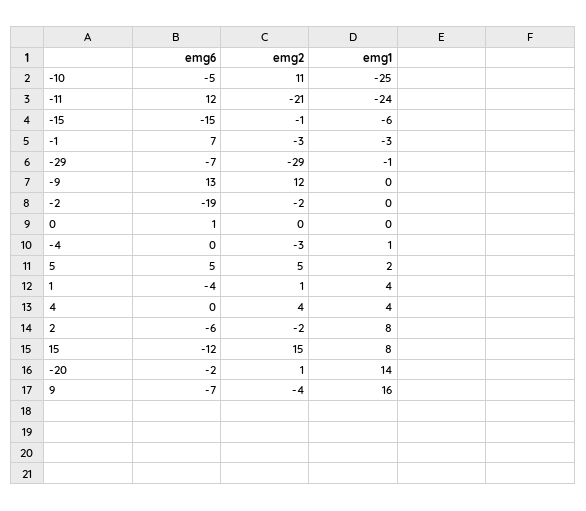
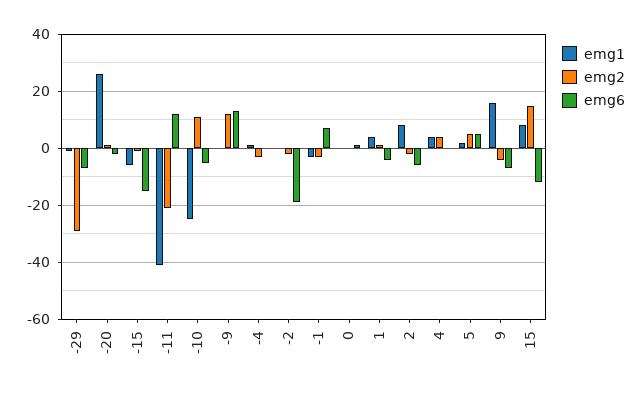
  {
    "emg6": {
      "-10": -5,
      "-11": 12,
      "-15": -15,
      "-1": 7,
      "-29": -7,
      "-9": 13,
      "-2": -19,
      "0": 1,
      "-4": 0,
      "5": 5,
      "1": -4,
      "4": 0,
      "2": -6,
      "15": -12,
      "-20": -2,
      "9": -7
    },
    "emg2": {
      "-10": 11,
      "-11": -21,
      "-15": -1,
      "-1": -3,
      "-29": -29,
      "-9": 12,
      "-2": -2,
      "0": 0,
      "-4": -3,
      "5": 5,
      "1": 1,
      "4": 4,
      "2": -2,
      "15": 15,
      "-20": 1,
      "9": -4
    },
    "emg1": {
      "-10": -25,
-     "-11": -24,
+     "-11": -40,
      "-15": -6,
      "-1": -3,
      "-29": -1,
      "-9": 0,
      "-2": 0,
      "0": 0,
      "-4": 1,
      "5": 2,
      "1": 4,
      "4": 4,
      "2": 8,
      "15": 8,
-     "-20": 14,
+     "-20": 25,
      "9": 16
    }
  }

